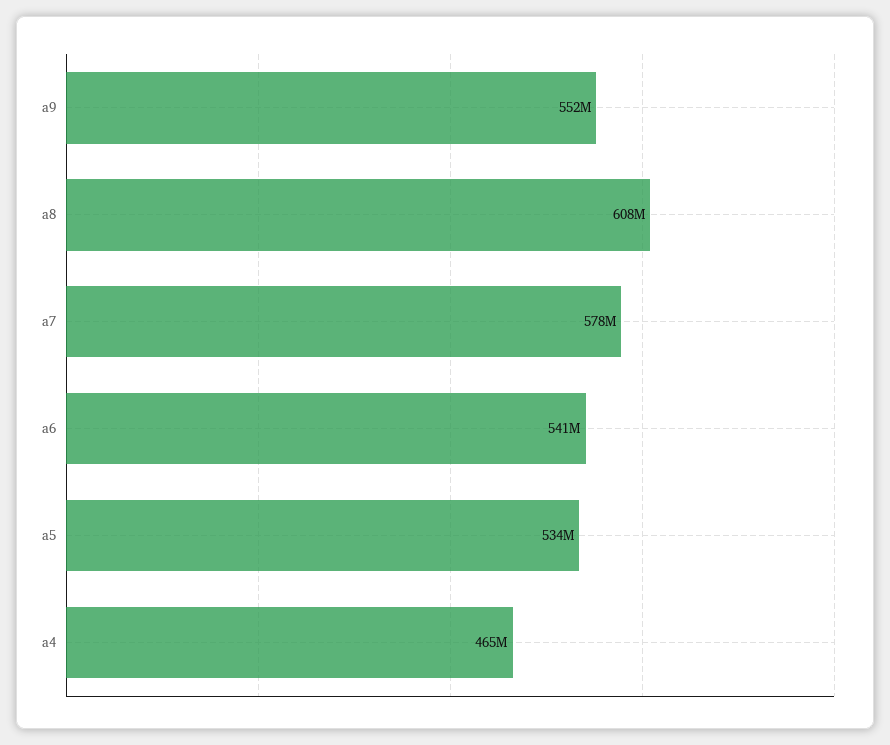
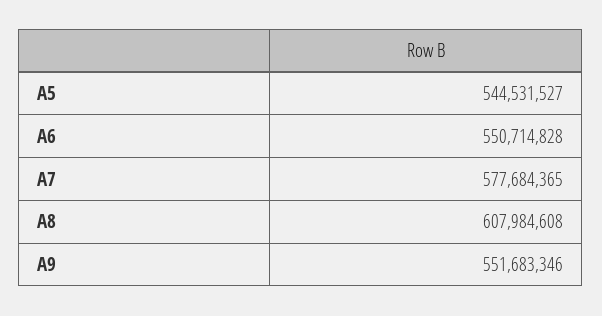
  {
    "a9": 551683346,
    "a8": 607984608,
    "a7": 577684365,
-   "a6": 541000000,
+   "a6": 550714828,
-   "a5": 534000000,
+   "a5": 544531527
-   "a4": 465000000
  }

